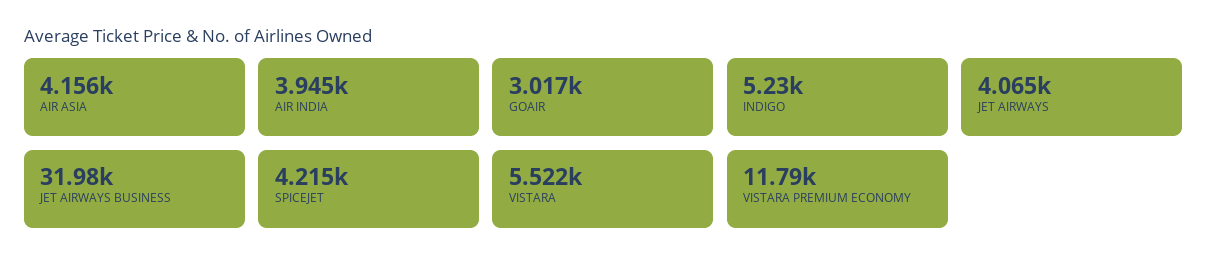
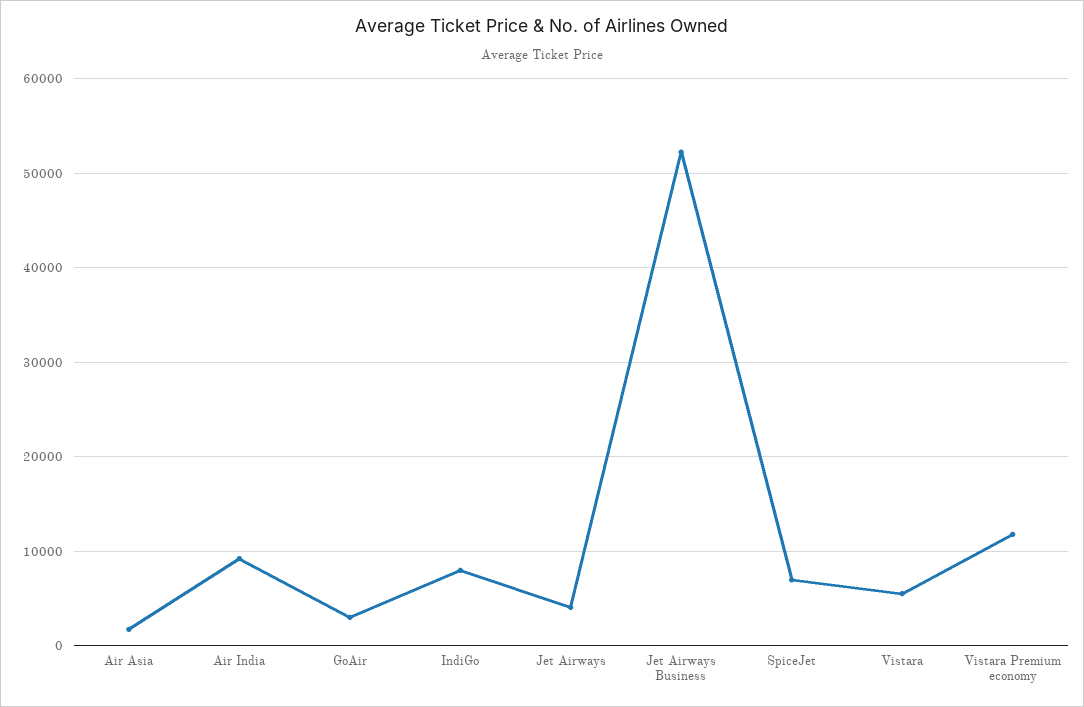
  {
-   "AIR ASIA": 4156,
+   "AIR ASIA": 2000,
-   "AIR INDIA": 3945,
+   "AIR INDIA": 9000,
    "GOAIR": 3017,
-   "INDIGO": 5230,
+   "INDIGO": 8000,
    "JET AIRWAYS": 4065,
-   "JET AIRWAYS BUSINESS": 31980,
+   "JET AIRWAYS BUSINESS": 52000,
-   "SPICEJET": 4215,
+   "SPICEJET": 7000,
    "VISTARA": 5522,
    "VISTARA PREMIUM ECONOMY": 11790
  }

